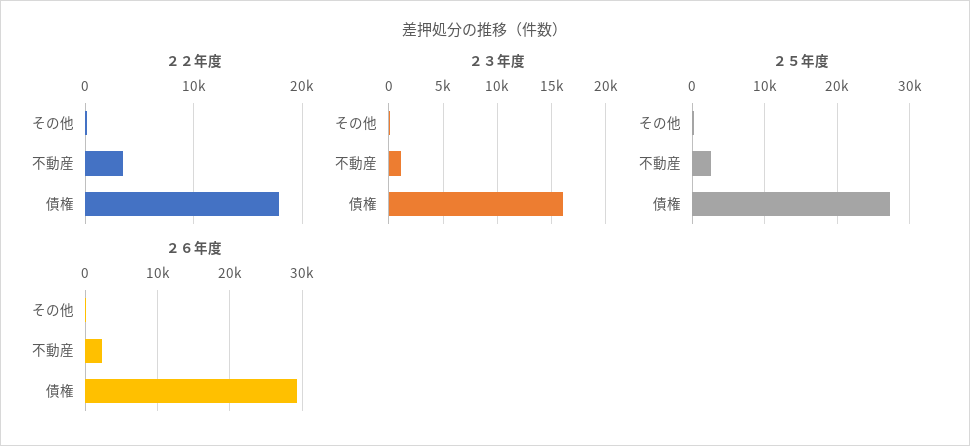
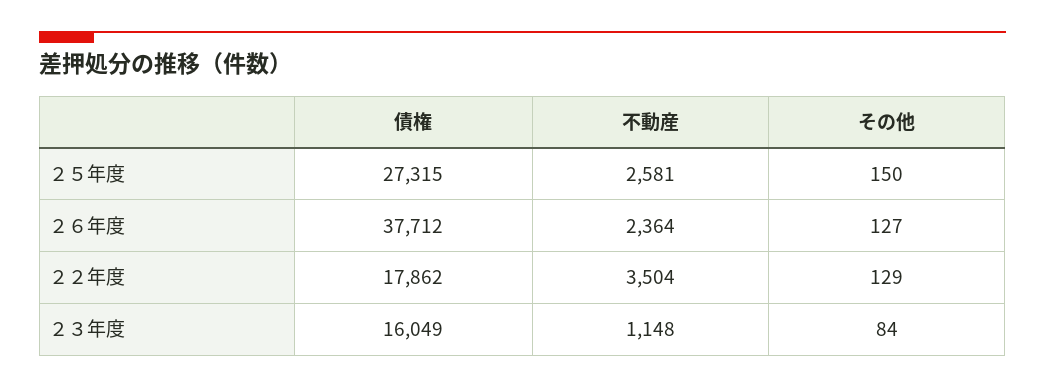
  {
    "２２年度": {
      "その他": 129,
      "不動産": 3504,
      "債権": 17862
    },
    "２３年度": {
      "その他": 84,
      "不動産": 1148,
      "債権": 16049
    },
    "２５年度": {
      "その他": 150,
      "不動産": 2581,
      "債権": 27315
    },
    "２６年度": {
      "その他": 127,
      "不動産": 2364,
-     "債権": 29000
+     "債権": 37712
    }
  }

